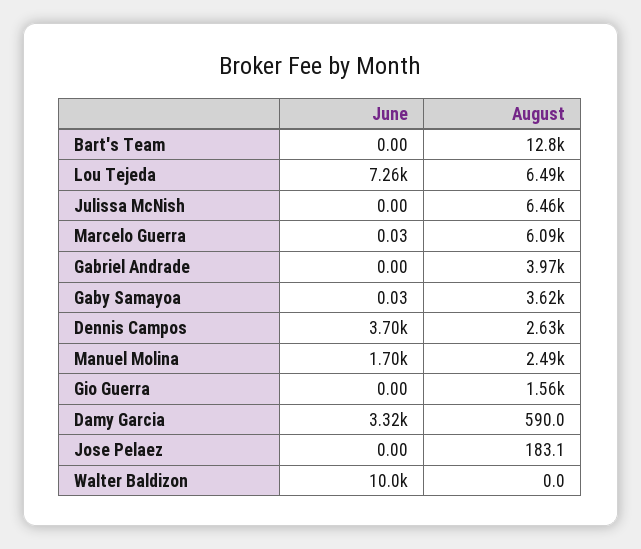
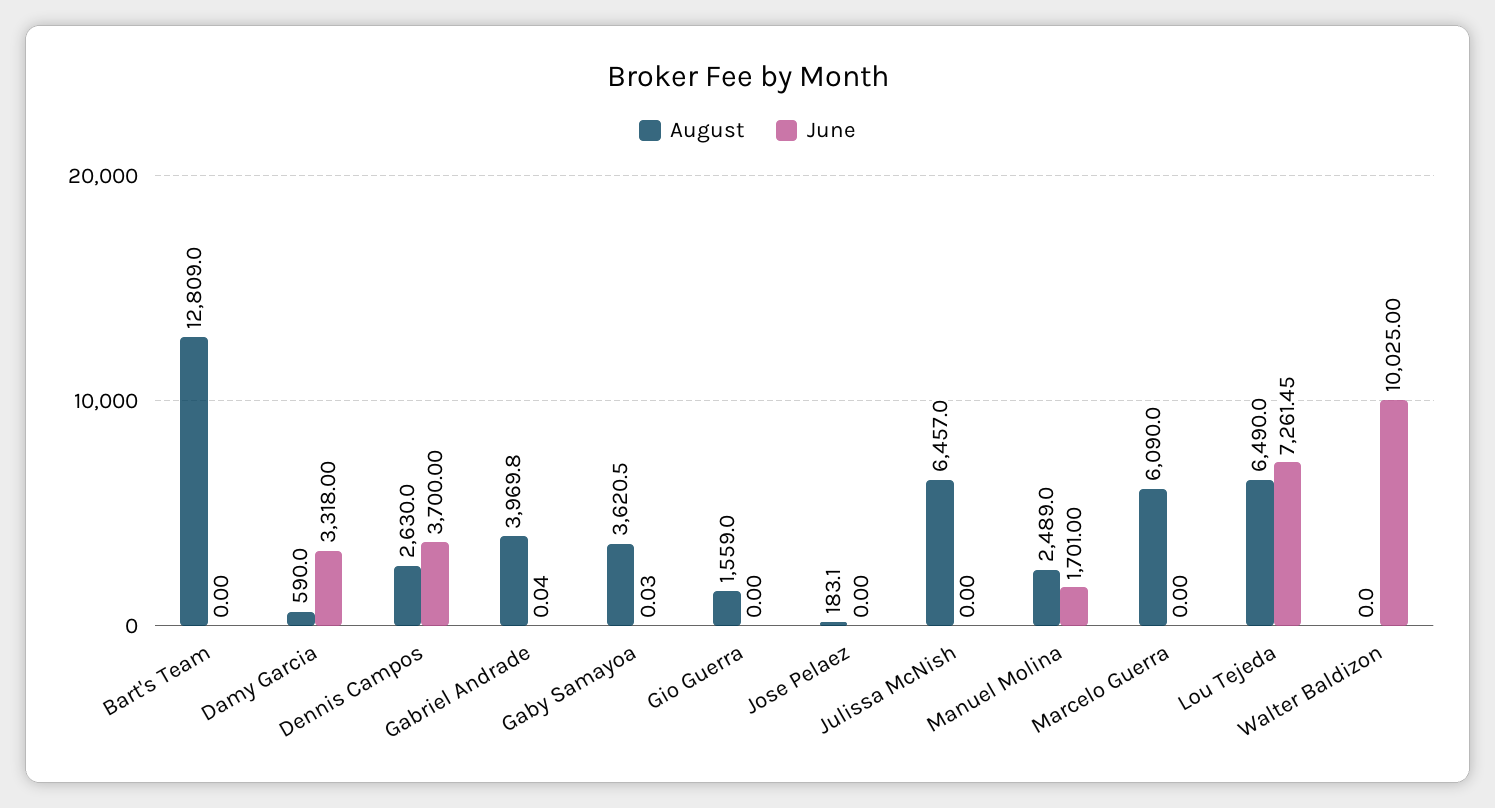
  {
    "June": {
      "Bart's Team": 0,
      "Lou Tejeda": 7261.45,
      "Julissa McNish": 0,
-     "Marcelo Guerra": 0.03,
+     "Marcelo Guerra": 0,
-     "Gabriel Andrade": 0,
+     "Gabriel Andrade": 0.04,
      "Gaby Samayoa": 0.03,
      "Dennis Campos": 3700,
      "Manuel Molina": 1701,
      "Gio Guerra": 0,
      "Damy Garcia": 3318,
      "Jose Pelaez": 0,
      "Walter Baldizon": 10025
    },
    "August": {
      "Bart's Team": 12809,
      "Lou Tejeda": 6490,
      "Julissa McNish": 6457,
      "Marcelo Guerra": 6090,
      "Gabriel Andrade": 3969.8,
      "Gaby Samayoa": 3620.5,
      "Dennis Campos": 2630,
      "Manuel Molina": 2489,
      "Gio Guerra": 1559,
      "Damy Garcia": 590,
      "Jose Pelaez": 183.1,
      "Walter Baldizon": 0
    }
  }

